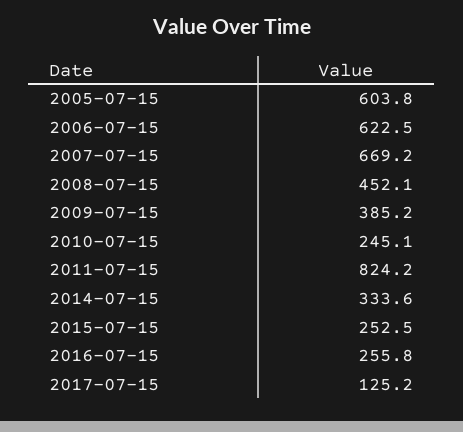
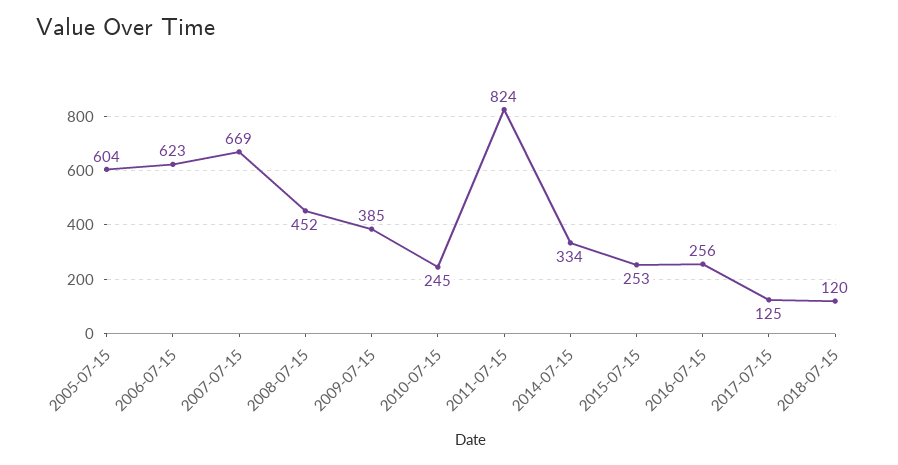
  {
    "2005-07-15": 603.8,
    "2006-07-15": 622.5,
    "2007-07-15": 669.2,
    "2008-07-15": 452.1,
    "2009-07-15": 385.2,
    "2010-07-15": 245.1,
    "2011-07-15": 824.2,
    "2014-07-15": 333.6,
    "2015-07-15": 252.5,
    "2016-07-15": 255.8,
-   "2017-07-15": 125.2
+   "2017-07-15": 125.2,
+   "2018-07-15": 120
  }

